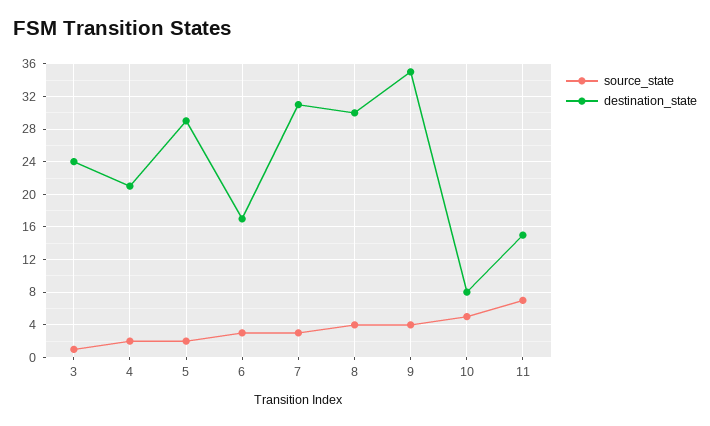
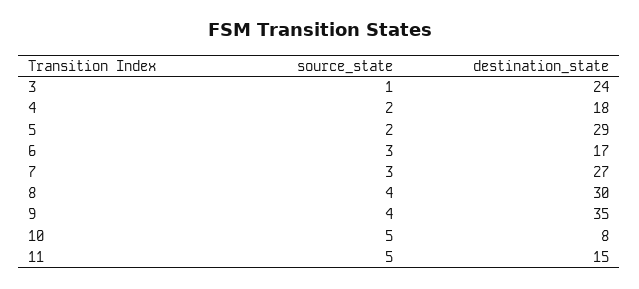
  {
    "source_state": {
      "3": 1,
      "4": 2,
      "5": 2,
      "6": 3,
      "7": 3,
      "8": 4,
      "9": 4,
      "10": 5,
-     "11": 7
+     "11": 5
    },
    "destination_state": {
      "3": 24,
-     "4": 21,
+     "4": 18,
      "5": 29,
      "6": 17,
-     "7": 31,
+     "7": 27,
      "8": 30,
      "9": 35,
      "10": 8,
      "11": 15
    }
  }

